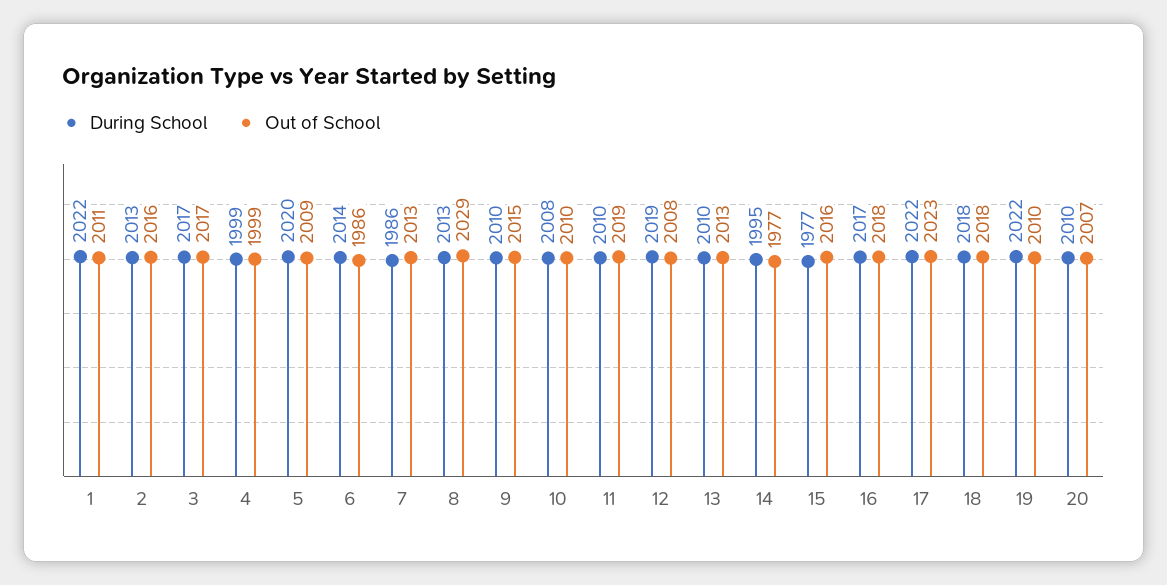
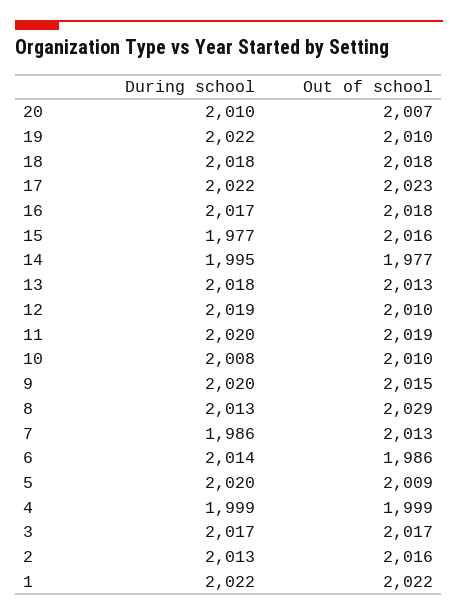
  {
    "During School": {
      "1": 2022,
      "2": 2013,
      "3": 2017,
      "4": 1999,
      "5": 2020,
      "6": 2014,
      "7": 1986,
      "8": 2013,
-     "9": 2010,
+     "9": 2020,
      "10": 2008,
-     "11": 2010,
+     "11": 2020,
      "12": 2019,
-     "13": 2010,
+     "13": 2018,
      "14": 1995,
      "15": 1977,
      "16": 2017,
      "17": 2022,
      "18": 2018,
      "19": 2022,
      "20": 2010
    },
    "Out of School": {
-     "1": 2011,
+     "1": 2022,
      "2": 2016,
      "3": 2017,
      "4": 1999,
      "5": 2009,
      "6": 1986,
      "7": 2013,
      "8": 2029,
      "9": 2015,
      "10": 2010,
      "11": 2019,
-     "12": 2008,
+     "12": 2010,
      "13": 2013,
      "14": 1977,
      "15": 2016,
      "16": 2018,
      "17": 2023,
      "18": 2018,
      "19": 2010,
      "20": 2007
    }
  }

